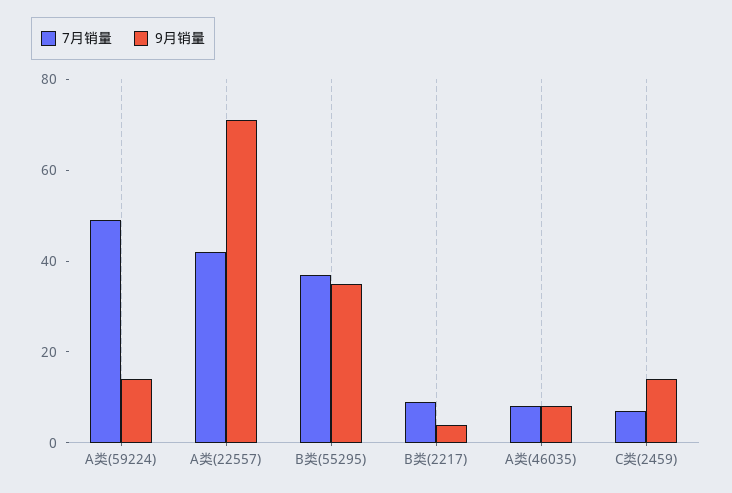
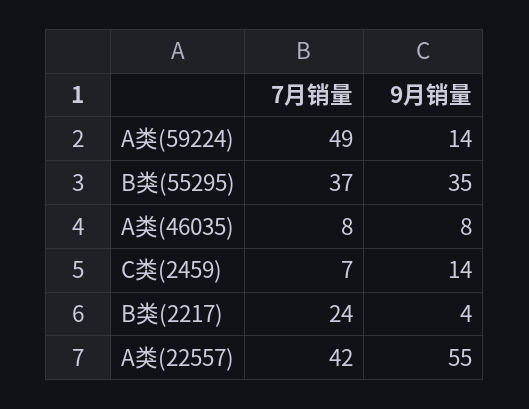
  {
    "7月销量": {
      "A类(59224)": 49,
      "A类(22557)": 42,
      "B类(55295)": 37,
-     "B类(2217)": 10,
+     "B类(2217)": 24,
      "A类(46035)": 8,
      "C类(2459)": 7
    },
    "9月销量": {
      "A类(59224)": 14,
-     "A类(22557)": 70,
+     "A类(22557)": 55,
      "B类(55295)": 35,
      "B类(2217)": 4,
      "A类(46035)": 8,
      "C类(2459)": 14
    }
  }

